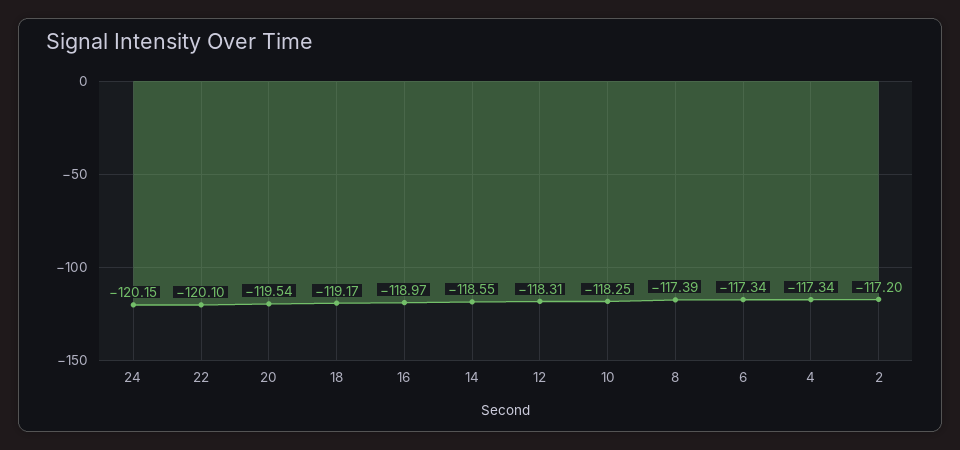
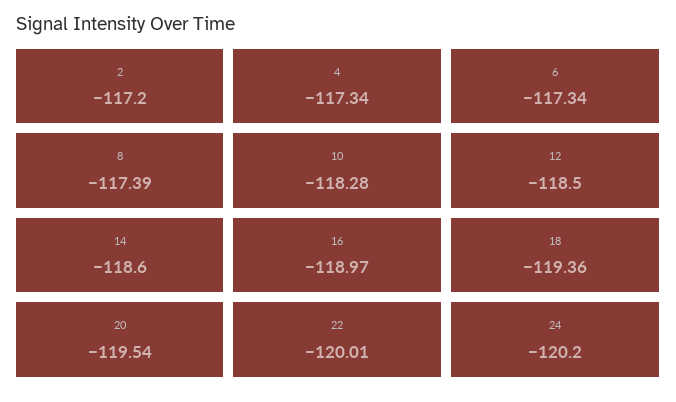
  {
-   "24": -120.15,
+   "24": -120.2,
-   "22": -120.1,
+   "22": -120.01,
    "20": -119.54,
-   "18": -119.17,
+   "18": -119.36,
    "16": -118.97,
-   "14": -118.55,
+   "14": -118.6,
-   "12": -118.31,
+   "12": -118.5,
-   "10": -118.25,
+   "10": -118.28,
    "8": -117.39,
    "6": -117.34,
    "4": -117.34,
    "2": -117.2
  }

